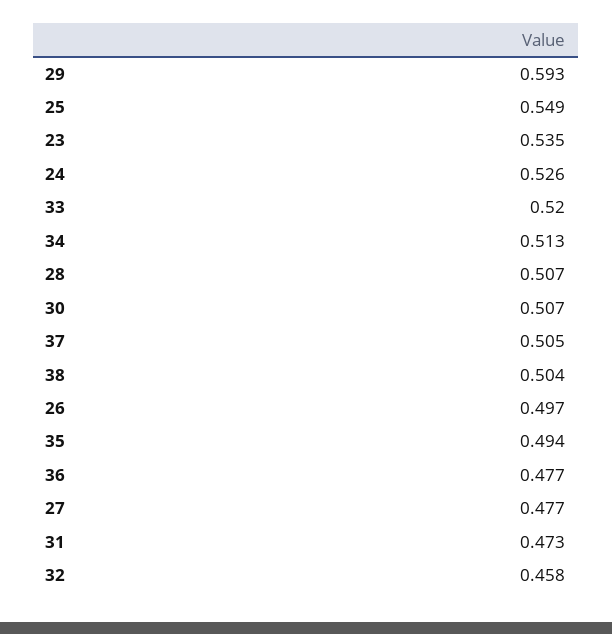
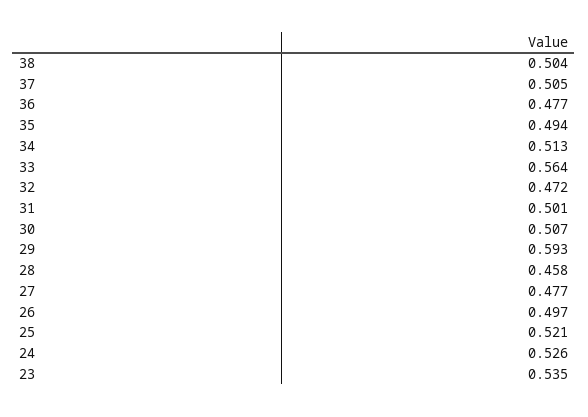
  {
    "29": 0.593,
-   "25": 0.549,
+   "25": 0.521,
    "23": 0.535,
    "24": 0.526,
-   "33": 0.52,
+   "33": 0.564,
    "34": 0.513,
-   "28": 0.507,
+   "28": 0.458,
    "30": 0.507,
    "37": 0.505,
    "38": 0.504,
    "26": 0.497,
    "35": 0.494,
    "36": 0.477,
    "27": 0.477,
-   "31": 0.473,
+   "31": 0.501,
-   "32": 0.458
+   "32": 0.472
  }

